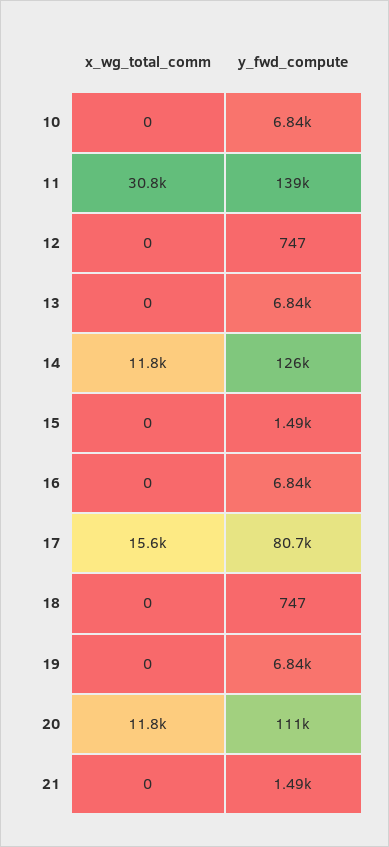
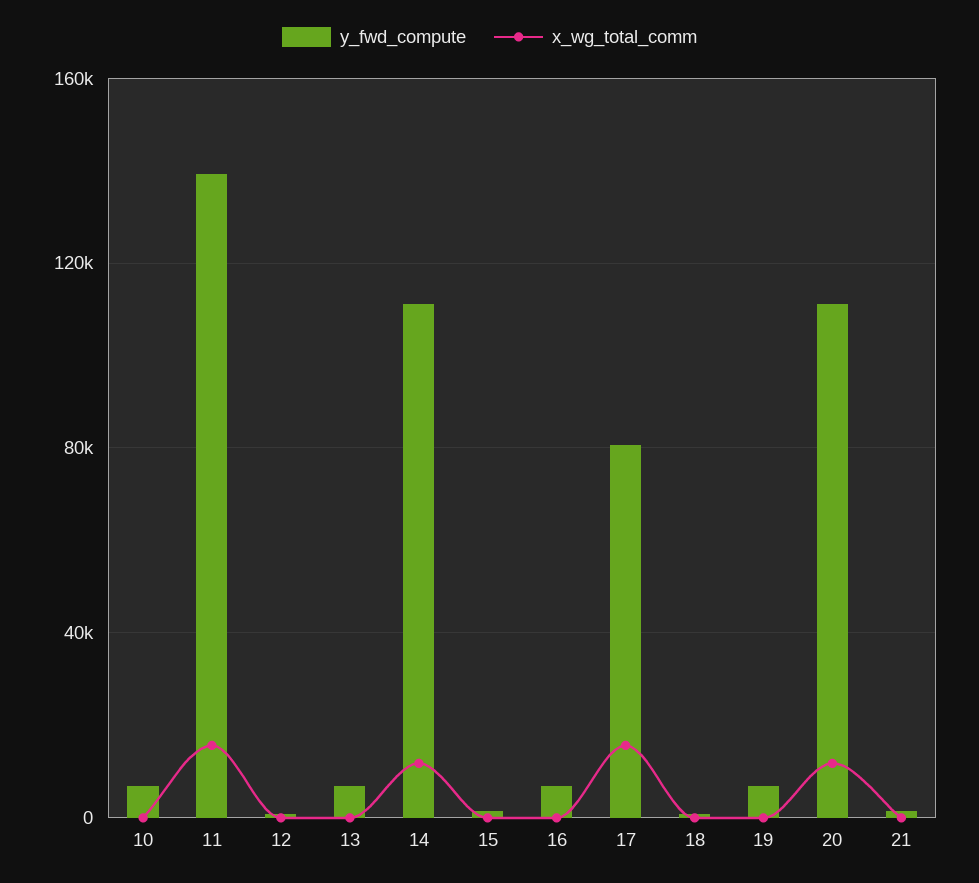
  {
    "x_wg_total_comm": {
      "10": 0,
-     "11": 30800,
+     "11": 15000,
      "12": 0,
      "13": 0,
      "14": 11800,
      "15": 0,
      "16": 0,
      "17": 15600,
      "18": 0,
      "19": 0,
      "20": 11800,
      "21": 0
    },
    "y_fwd_compute": {
      "10": 6840,
      "11": 139000,
      "12": 747,
      "13": 6840,
-     "14": 126000,
+     "14": 110000,
      "15": 1490,
      "16": 6840,
      "17": 80700,
      "18": 747,
      "19": 6840,
      "20": 111000,
      "21": 1490
    }
  }

